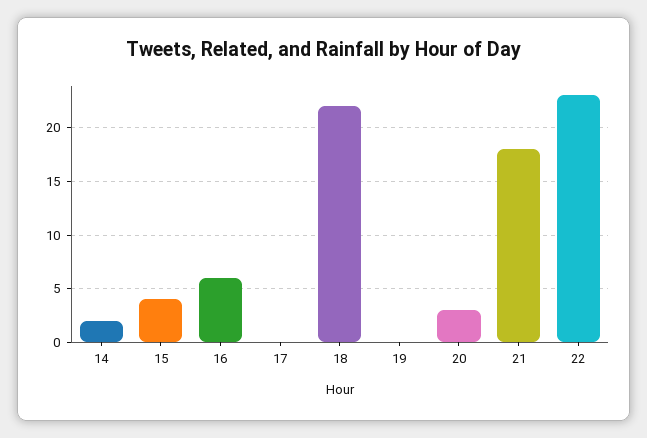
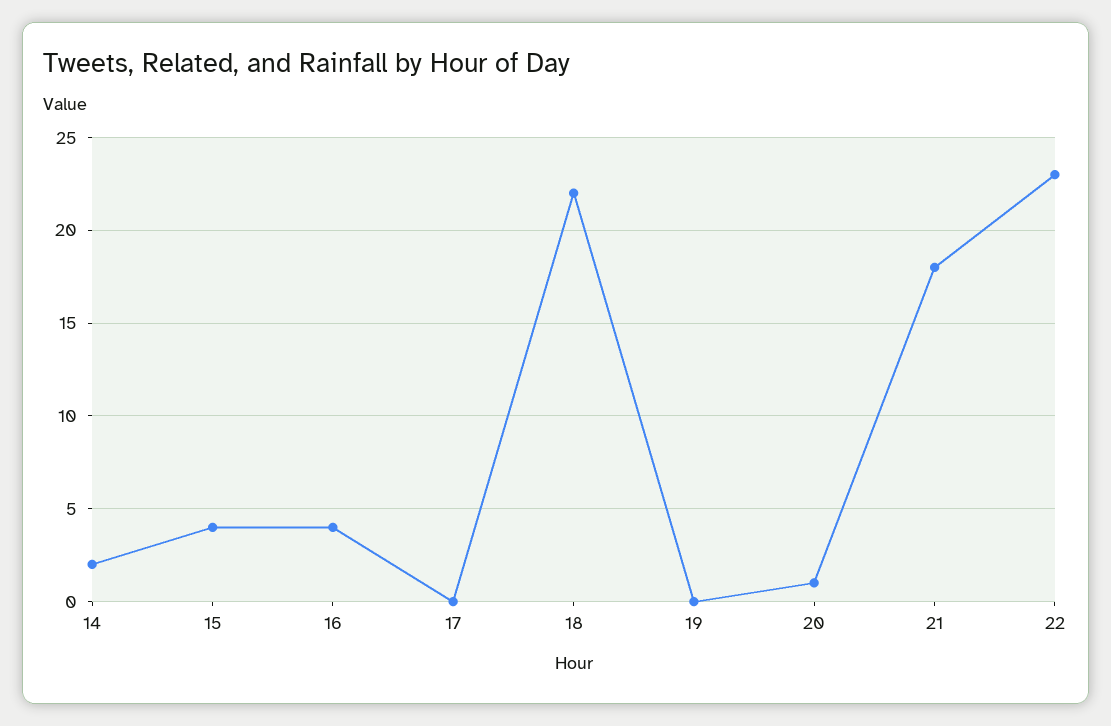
  {
    "14": 2,
    "15": 4,
-   "16": 6,
+   "16": 4,
    "17": 0,
    "18": 22,
    "19": 0,
-   "20": 3,
+   "20": 1,
    "21": 18,
    "22": 23
  }

